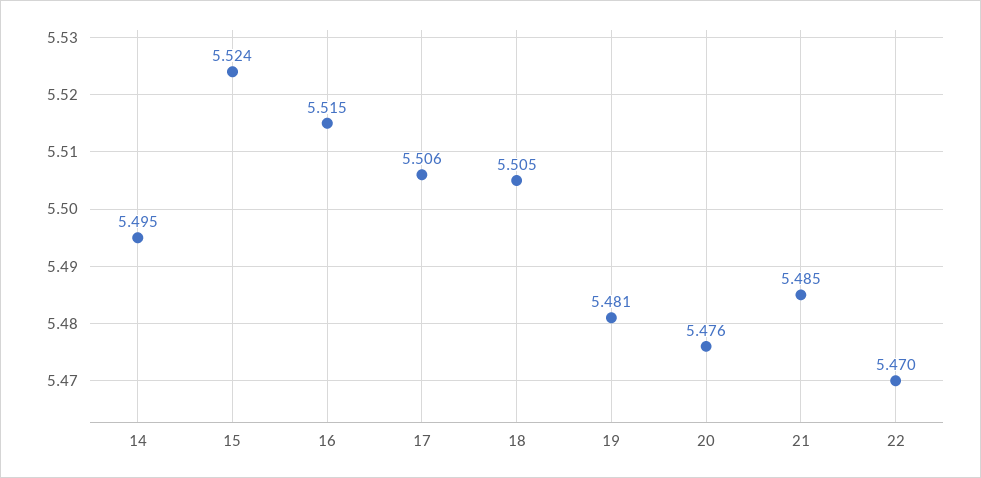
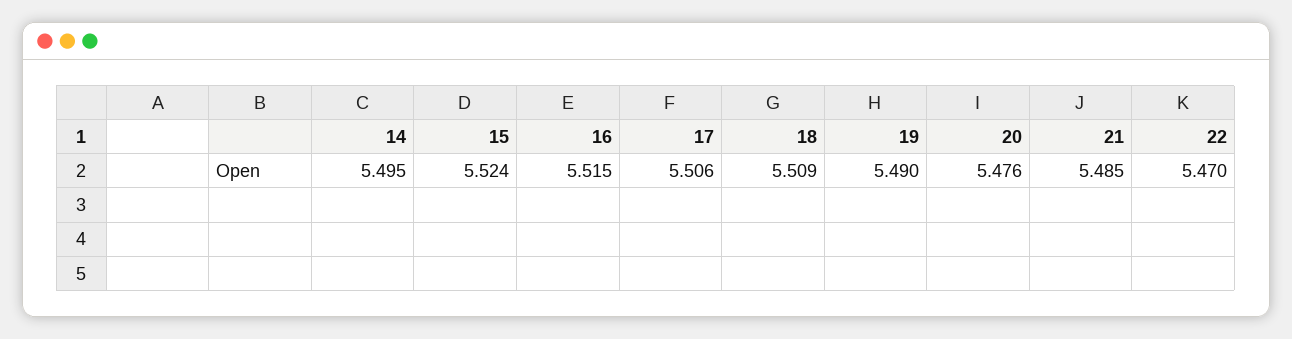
  {
    "14": 5.495,
    "15": 5.524,
    "16": 5.515,
    "17": 5.506,
-   "18": 5.505,
+   "18": 5.509,
-   "19": 5.481,
+   "19": 5.49,
    "20": 5.476,
    "21": 5.485,
    "22": 5.47
  }

